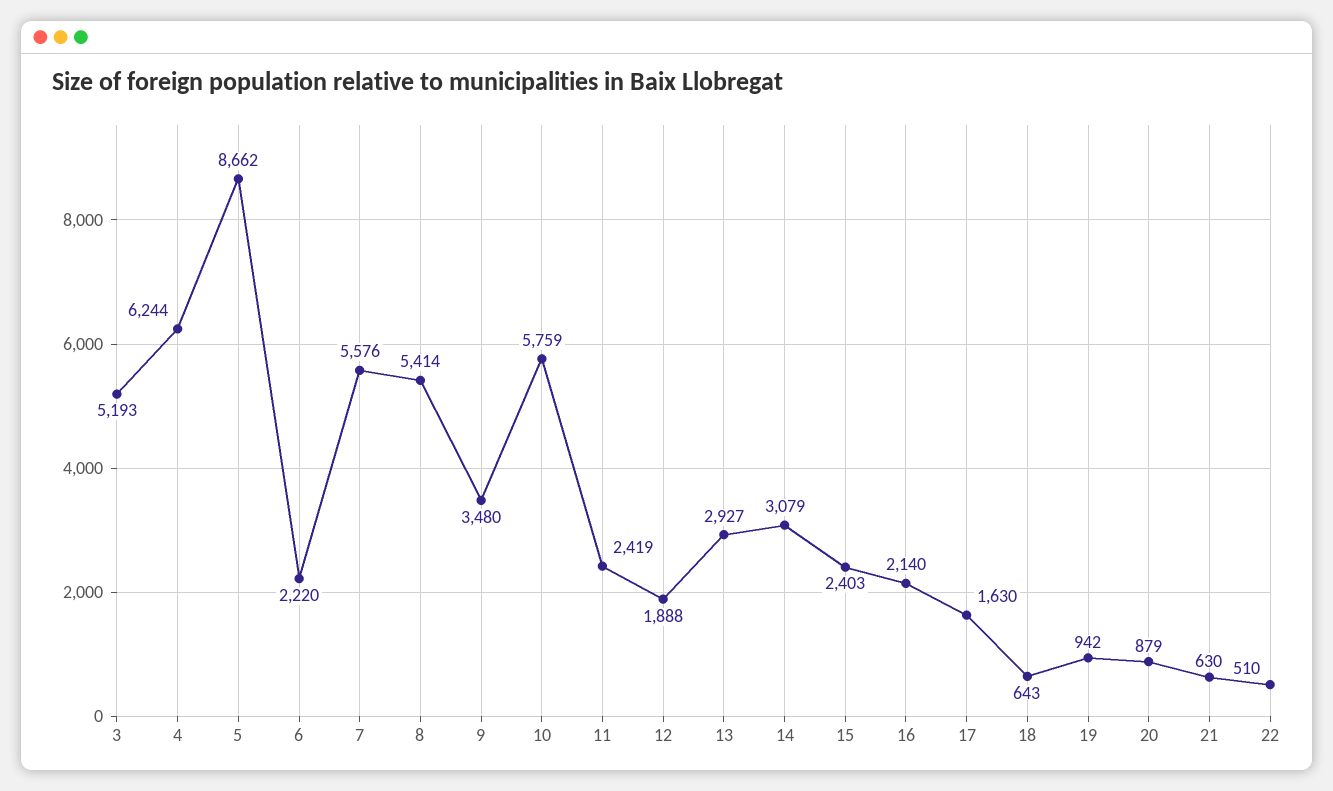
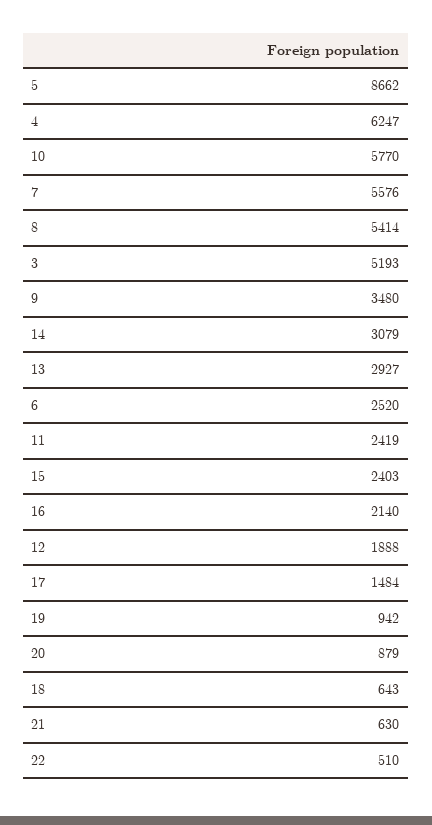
  {
    "3": 5193,
-   "4": 6244,
+   "4": 6247,
    "5": 8662,
-   "6": 2220,
+   "6": 2520,
    "7": 5576,
    "8": 5414,
    "9": 3480,
-   "10": 5759,
+   "10": 5770,
    "11": 2419,
    "12": 1888,
    "13": 2927,
    "14": 3079,
    "15": 2403,
    "16": 2140,
-   "17": 1630,
+   "17": 1484,
    "18": 643,
    "19": 942,
    "20": 879,
    "21": 630,
    "22": 510
  }

